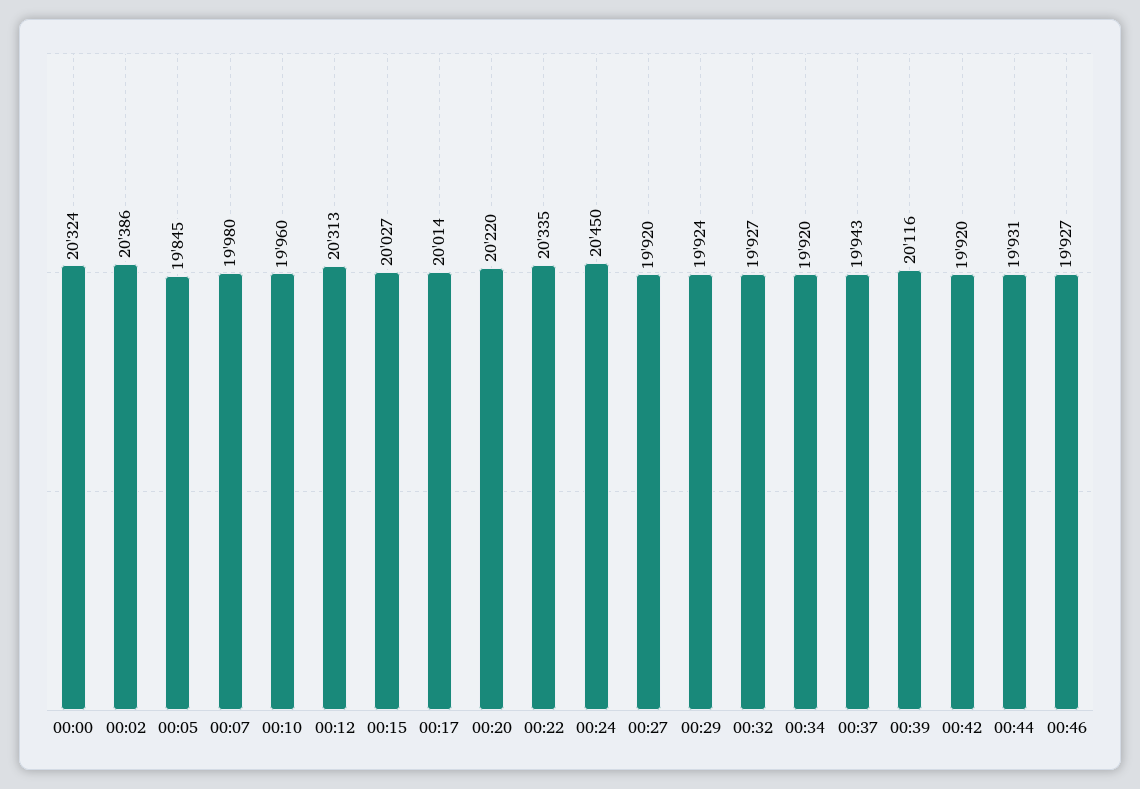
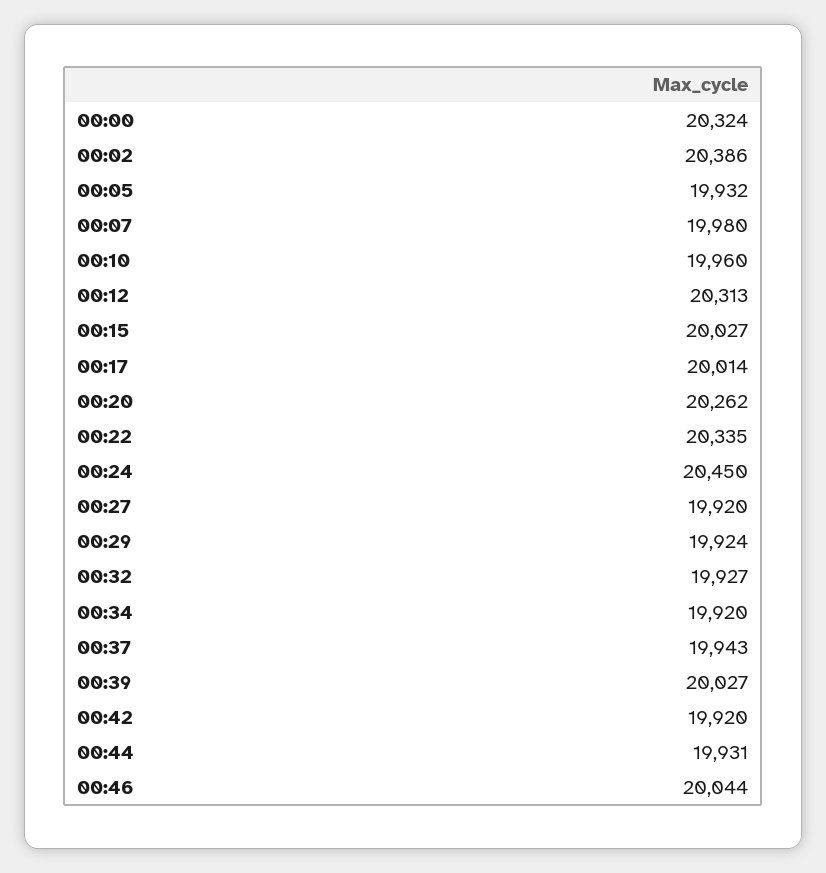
  {
    "00:00": 20324,
    "00:02": 20386,
-   "00:05": 19845,
+   "00:05": 19932,
    "00:07": 19980,
    "00:10": 19960,
    "00:12": 20313,
    "00:15": 20027,
    "00:17": 20014,
-   "00:20": 20220,
+   "00:20": 20262,
    "00:22": 20335,
    "00:24": 20450,
    "00:27": 19920,
    "00:29": 19924,
    "00:32": 19927,
    "00:34": 19920,
    "00:37": 19943,
-   "00:39": 20116,
+   "00:39": 20027,
    "00:42": 19920,
    "00:44": 19931,
-   "00:46": 19927
+   "00:46": 20044
  }

